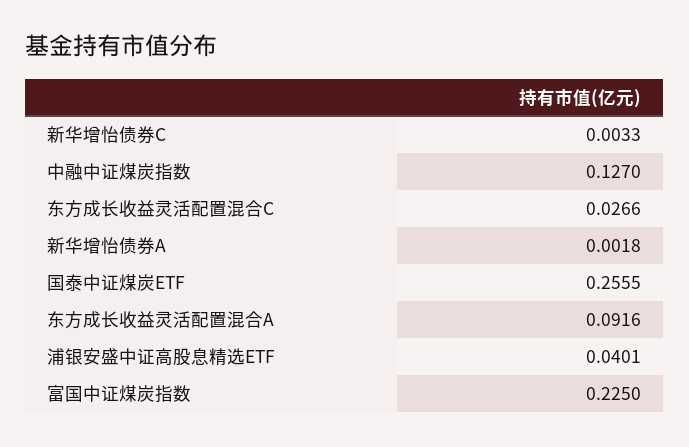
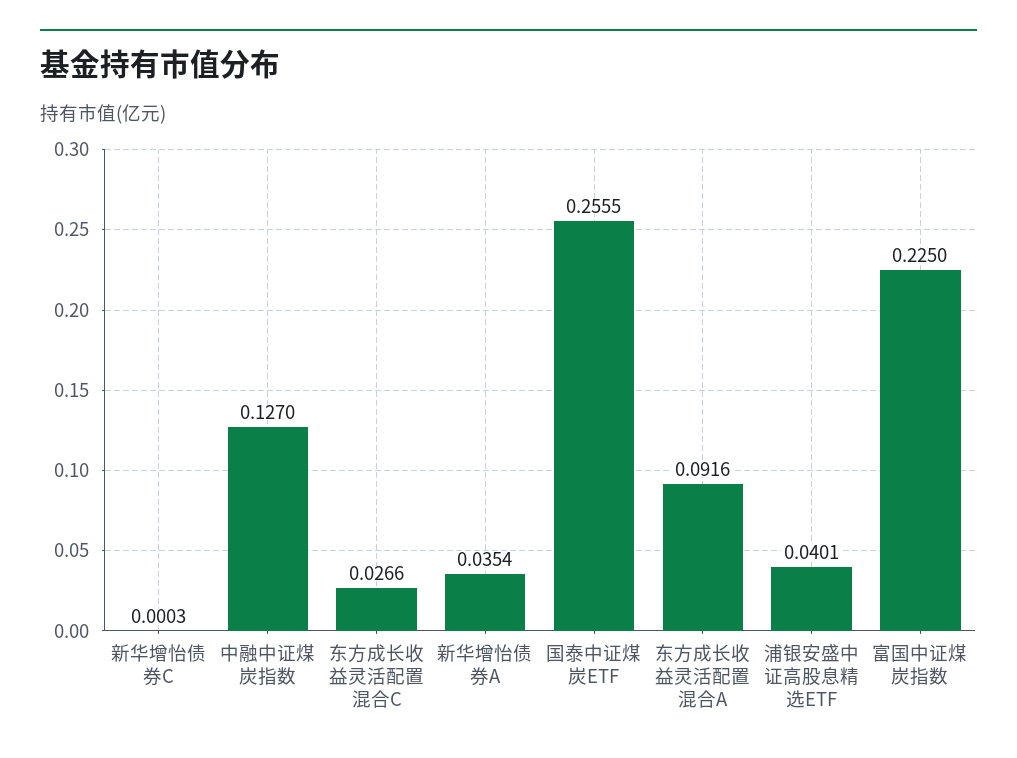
  {
-   "新华增怡债券C": 0.0033,
+   "新华增怡债券C": 0.0003,
    "中融中证煤炭指数": 0.127,
    "东方成长收益灵活配置混合C": 0.0266,
-   "新华增怡债券A": 0.0018,
+   "新华增怡债券A": 0.0354,
    "国泰中证煤炭ETF": 0.2555,
    "东方成长收益灵活配置混合A": 0.0916,
    "浦银安盛中证高股息精选ETF": 0.0401,
    "富国中证煤炭指数": 0.225
  }

